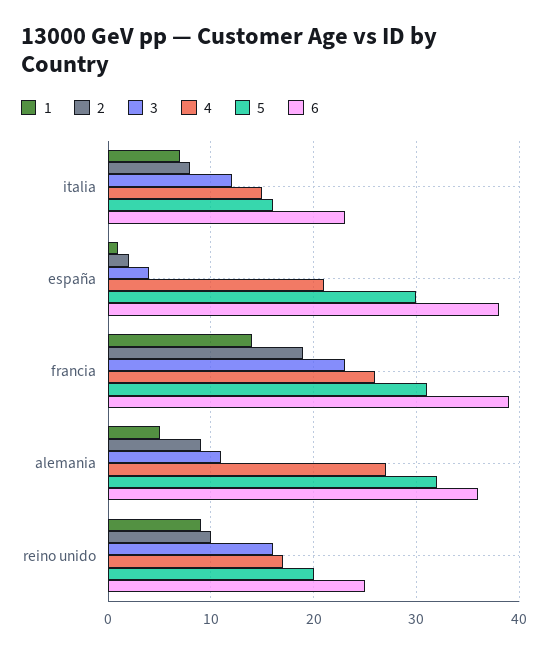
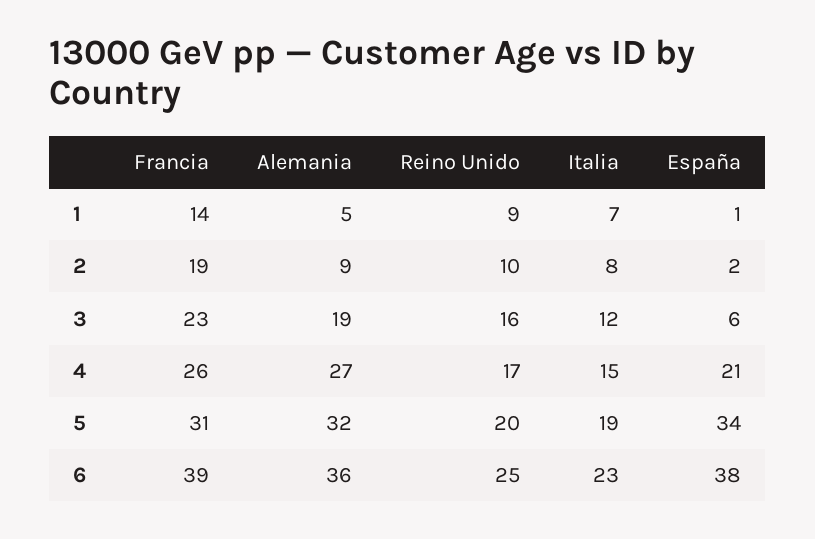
  {
    "1": {
      "italia": 7,
      "españa": 1,
      "francia": 14,
      "alemania": 5,
      "reino unido": 9
    },
    "2": {
      "italia": 8,
      "españa": 2,
      "francia": 19,
      "alemania": 9,
      "reino unido": 10
    },
    "3": {
      "italia": 12,
-     "españa": 4,
+     "españa": 6,
      "francia": 23,
-     "alemania": 11,
+     "alemania": 19,
      "reino unido": 16
    },
    "4": {
      "italia": 15,
      "españa": 21,
      "francia": 26,
      "alemania": 27,
      "reino unido": 17
    },
    "5": {
-     "italia": 16,
+     "italia": 19,
-     "españa": 30,
+     "españa": 34,
      "francia": 31,
      "alemania": 32,
      "reino unido": 20
    },
    "6": {
      "italia": 23,
      "españa": 38,
      "francia": 39,
      "alemania": 36,
      "reino unido": 25
    }
  }

